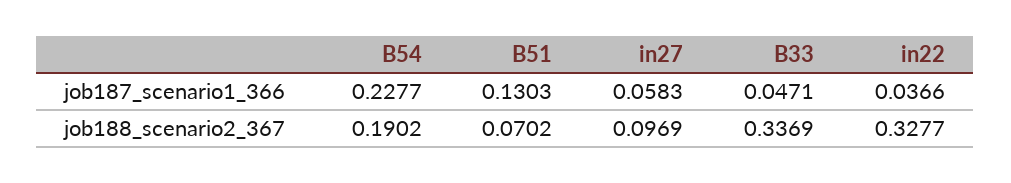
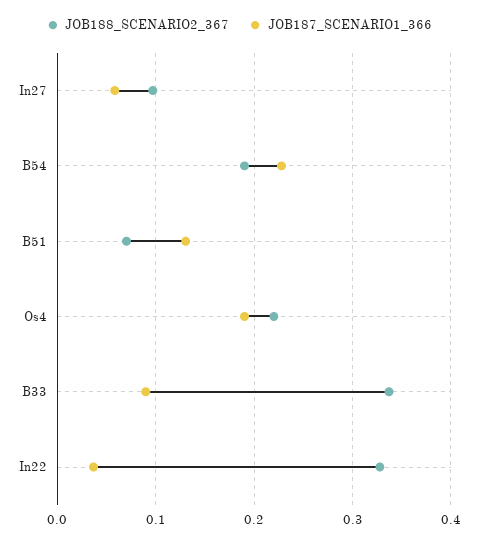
  {
    "job187_scenario1_366": {
      "B54": 0.2277,
      "B51": 0.1303,
      "in27": 0.0583,
-     "B33": 0.0471,
+     "B33": 0.09,
-     "in22": 0.0366
+     "in22": 0.0366,
+     "Os4": 0.19
    },
    "job188_scenario2_367": {
      "B54": 0.1902,
      "B51": 0.0702,
      "in27": 0.0969,
      "B33": 0.3369,
-     "in22": 0.3277
+     "in22": 0.3277,
+     "Os4": 0.22
    }
  }

